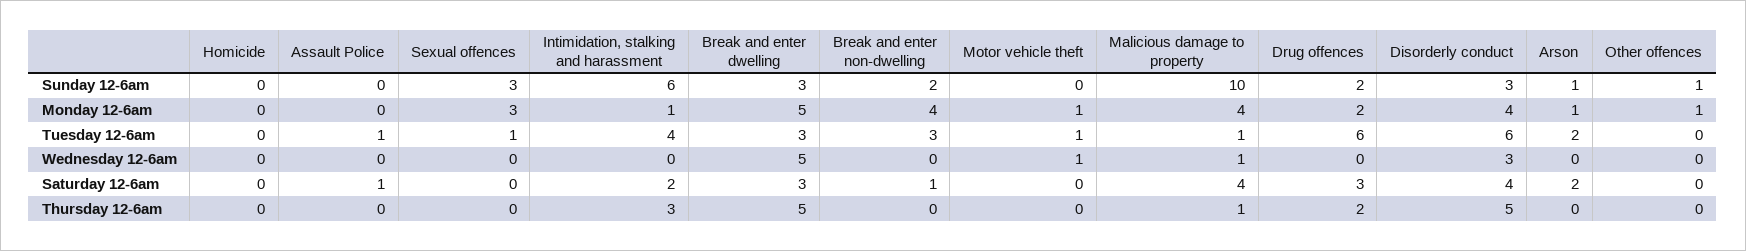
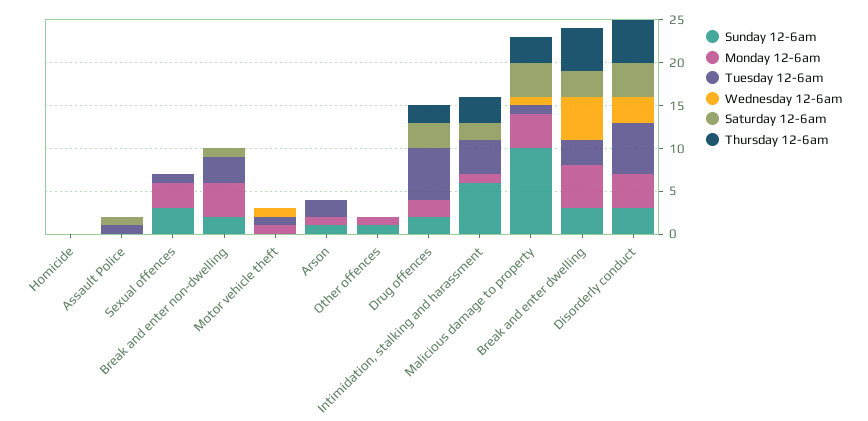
  {
    "Sunday 12-6am": {
      "Homicide": 0,
      "Assault Police": 0,
      "Sexual offences": 3,
      "Intimidation, stalking and harassment": 6,
      "Break and enter dwelling": 3,
      "Break and enter non-dwelling": 2,
      "Motor vehicle theft": 0,
      "Malicious damage to property": 10,
      "Drug offences": 2,
      "Disorderly conduct": 3,
      "Arson": 1,
      "Other offences": 1
    },
    "Monday 12-6am": {
      "Homicide": 0,
      "Assault Police": 0,
      "Sexual offences": 3,
      "Intimidation, stalking and harassment": 1,
      "Break and enter dwelling": 5,
      "Break and enter non-dwelling": 4,
      "Motor vehicle theft": 1,
      "Malicious damage to property": 4,
      "Drug offences": 2,
      "Disorderly conduct": 4,
      "Arson": 1,
      "Other offences": 1
    },
    "Tuesday 12-6am": {
      "Homicide": 0,
      "Assault Police": 1,
      "Sexual offences": 1,
      "Intimidation, stalking and harassment": 4,
      "Break and enter dwelling": 3,
      "Break and enter non-dwelling": 3,
      "Motor vehicle theft": 1,
      "Malicious damage to property": 1,
      "Drug offences": 6,
      "Disorderly conduct": 6,
      "Arson": 2,
      "Other offences": 0
    },
    "Wednesday 12-6am": {
      "Homicide": 0,
      "Assault Police": 0,
      "Sexual offences": 0,
      "Intimidation, stalking and harassment": 0,
      "Break and enter dwelling": 5,
      "Break and enter non-dwelling": 0,
      "Motor vehicle theft": 1,
      "Malicious damage to property": 1,
      "Drug offences": 0,
      "Disorderly conduct": 3,
      "Arson": 0,
      "Other offences": 0
    },
    "Saturday 12-6am": {
      "Homicide": 0,
      "Assault Police": 1,
      "Sexual offences": 0,
      "Intimidation, stalking and harassment": 2,
      "Break and enter dwelling": 3,
      "Break and enter non-dwelling": 1,
      "Motor vehicle theft": 0,
      "Malicious damage to property": 4,
      "Drug offences": 3,
      "Disorderly conduct": 4,
-     "Arson": 2,
+     "Arson": 0,
      "Other offences": 0
    },
    "Thursday 12-6am": {
      "Homicide": 0,
      "Assault Police": 0,
      "Sexual offences": 0,
      "Intimidation, stalking and harassment": 3,
      "Break and enter dwelling": 5,
      "Break and enter non-dwelling": 0,
      "Motor vehicle theft": 0,
-     "Malicious damage to property": 1,
+     "Malicious damage to property": 3,
      "Drug offences": 2,
      "Disorderly conduct": 5,
      "Arson": 0,
      "Other offences": 0
    }
  }

